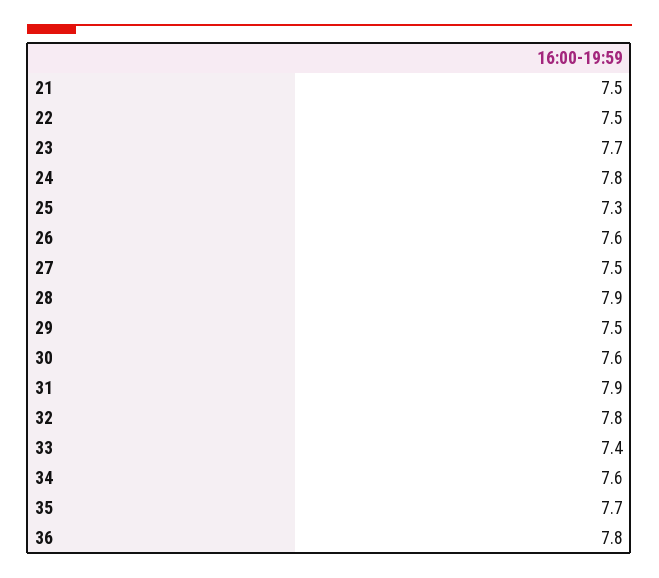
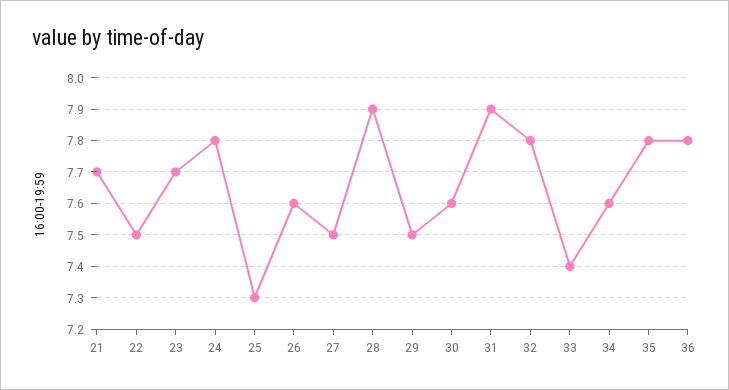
  {
-   "21": 7.5,
+   "21": 7.7,
    "22": 7.5,
    "23": 7.7,
    "24": 7.8,
    "25": 7.3,
    "26": 7.6,
    "27": 7.5,
    "28": 7.9,
    "29": 7.5,
    "30": 7.6,
    "31": 7.9,
    "32": 7.8,
    "33": 7.4,
    "34": 7.6,
-   "35": 7.7,
+   "35": 7.8,
    "36": 7.8
  }

